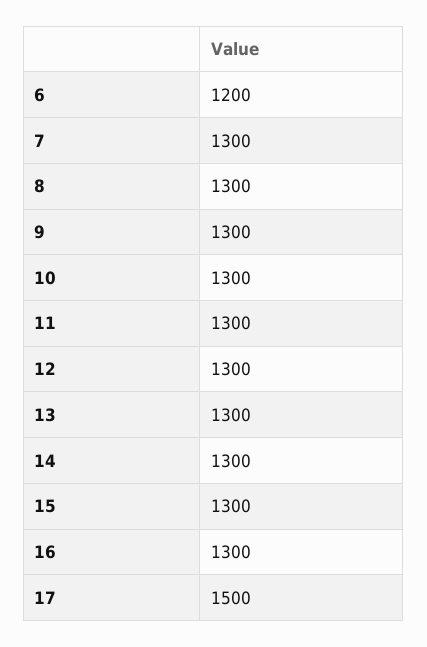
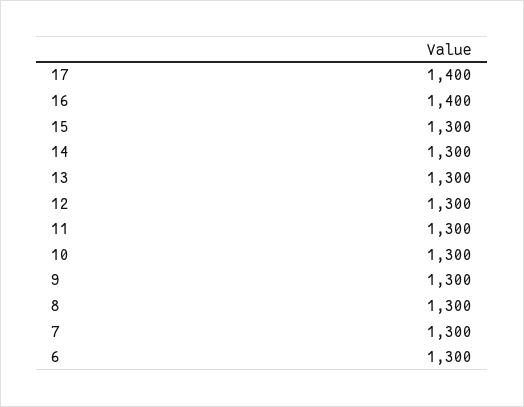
  {
-   "6": 1200,
+   "6": 1300,
    "7": 1300,
    "8": 1300,
    "9": 1300,
    "10": 1300,
    "11": 1300,
    "12": 1300,
    "13": 1300,
    "14": 1300,
    "15": 1300,
-   "16": 1300,
+   "16": 1400,
-   "17": 1500
+   "17": 1400
  }

